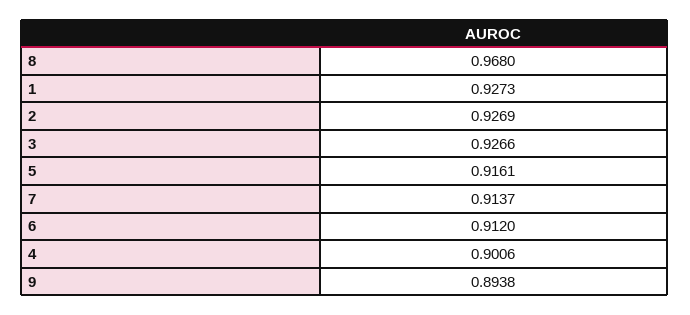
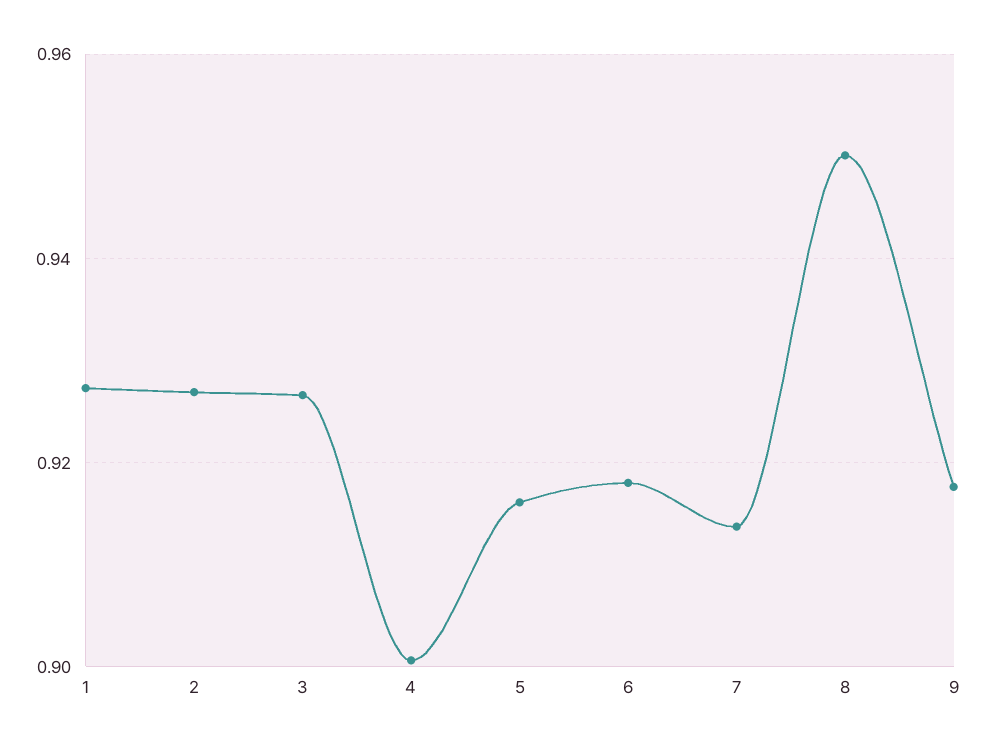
  {
-   "8": 0.968,
+   "8": 0.95,
    "1": 0.9273,
    "2": 0.9269,
    "3": 0.9266,
    "5": 0.9161,
    "7": 0.9137,
-   "6": 0.912,
+   "6": 0.918,
    "4": 0.9006,
-   "9": 0.8938
+   "9": 0.918
  }

